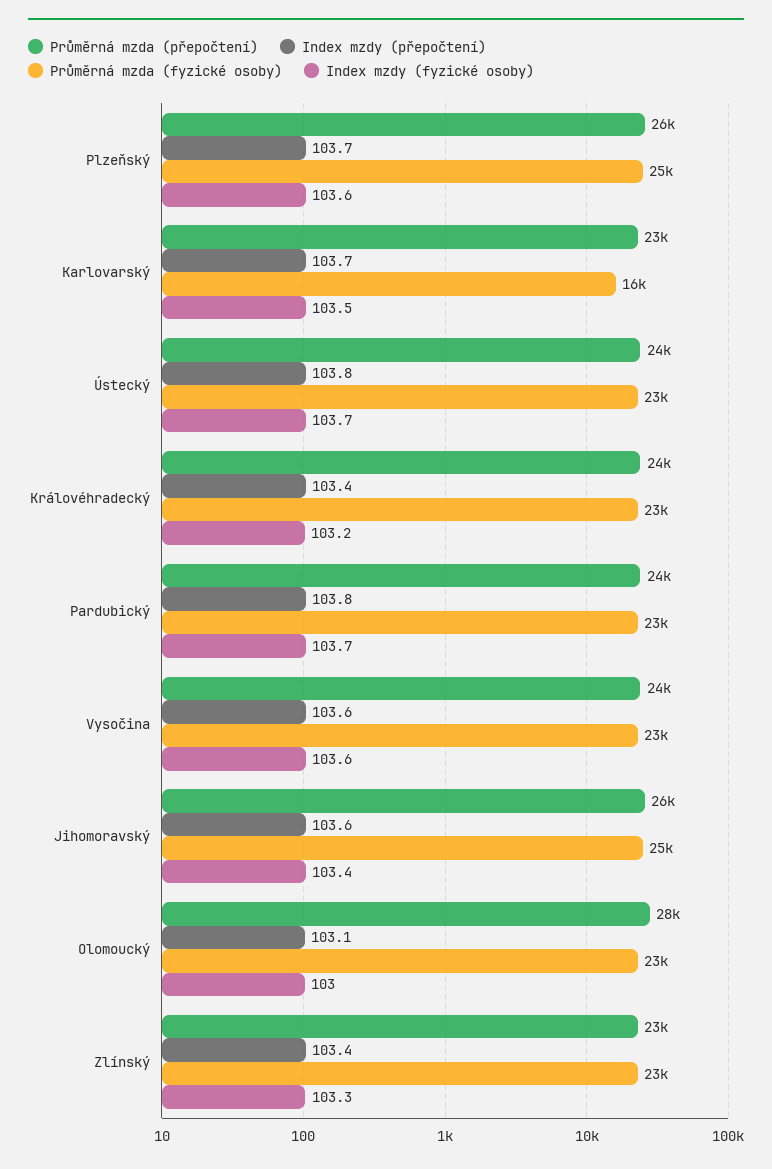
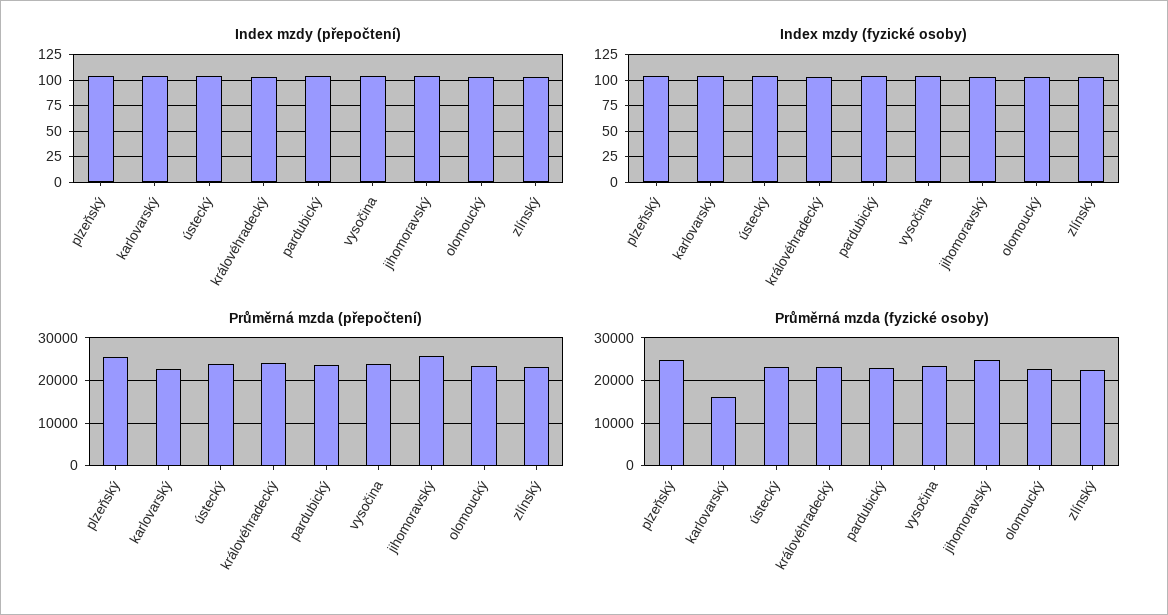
  {
    "Průměrná mzda (přepočtení)": {
      "Plzeňský": 26000,
      "Karlovarský": 23000,
      "Ústecký": 24000,
      "Královéhradecký": 24000,
      "Pardubický": 24000,
      "Vysočina": 24000,
      "Jihomoravský": 26000,
-     "Olomoucký": 28000,
+     "Olomoucký": 24000,
      "Zlínský": 23000
    },
    "Index mzdy (přepočtení)": {
      "Plzeňský": 103.7,
      "Karlovarský": 103.7,
      "Ústecký": 103.8,
      "Královéhradecký": 103.4,
      "Pardubický": 103.8,
      "Vysočina": 103.6,
      "Jihomoravský": 103.6,
      "Olomoucký": 103.1,
      "Zlínský": 103.4
    },
    "Průměrná mzda (fyzické osoby)": {
      "Plzeňský": 25000,
      "Karlovarský": 16000,
      "Ústecký": 23000,
      "Královéhradecký": 23000,
      "Pardubický": 23000,
      "Vysočina": 23000,
      "Jihomoravský": 25000,
      "Olomoucký": 23000,
      "Zlínský": 23000
    },
    "Index mzdy (fyzické osoby)": {
      "Plzeňský": 103.6,
      "Karlovarský": 103.5,
      "Ústecký": 103.7,
      "Královéhradecký": 103.2,
      "Pardubický": 103.7,
      "Vysočina": 103.6,
      "Jihomoravský": 103.4,
      "Olomoucký": 103,
      "Zlínský": 103.3
    }
  }

